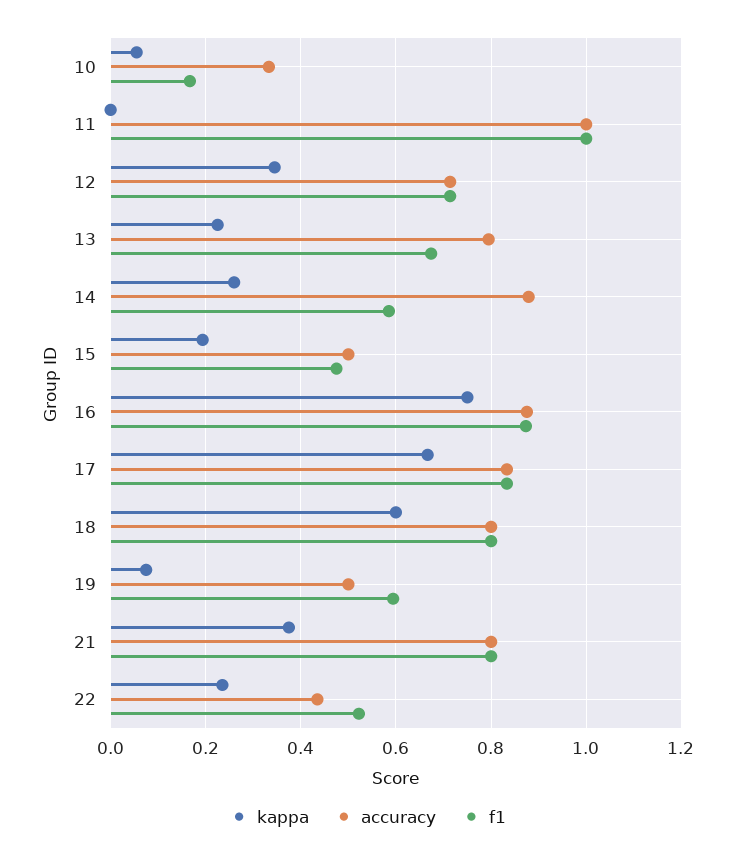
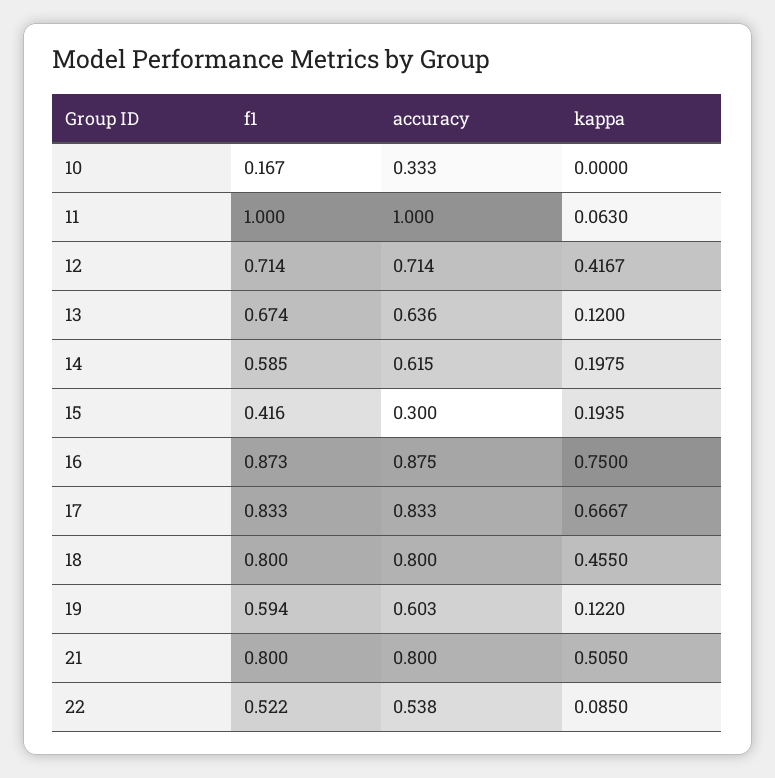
  {
    "kappa": {
-     "10": 0.06,
+     "10": 0,
-     "11": 0,
+     "11": 0.063,
-     "12": 0.34,
+     "12": 0.4167,
-     "13": 0.22,
+     "13": 0.12,
-     "14": 0.26,
+     "14": 0.1975,
      "15": 0.1935,
      "16": 0.75,
      "17": 0.6667,
-     "18": 0.6,
+     "18": 0.455,
-     "19": 0.08,
+     "19": 0.122,
-     "21": 0.38,
+     "21": 0.505,
-     "22": 0.24
+     "22": 0.085
    },
    "accuracy": {
      "10": 0.333,
      "11": 1,
      "12": 0.714,
-     "13": 0.8,
+     "13": 0.636,
-     "14": 0.88,
+     "14": 0.615,
-     "15": 0.5,
+     "15": 0.3,
      "16": 0.875,
      "17": 0.833,
      "18": 0.8,
-     "19": 0.5,
+     "19": 0.603,
      "21": 0.8,
-     "22": 0.44
+     "22": 0.538
    },
    "f1": {
      "10": 0.167,
      "11": 1,
      "12": 0.714,
      "13": 0.674,
      "14": 0.585,
-     "15": 0.48,
+     "15": 0.416,
      "16": 0.873,
      "17": 0.833,
      "18": 0.8,
      "19": 0.594,
      "21": 0.8,
      "22": 0.522
    }
  }

